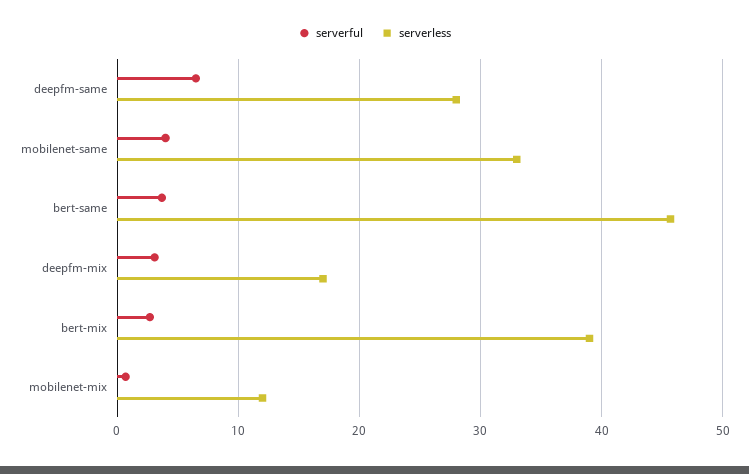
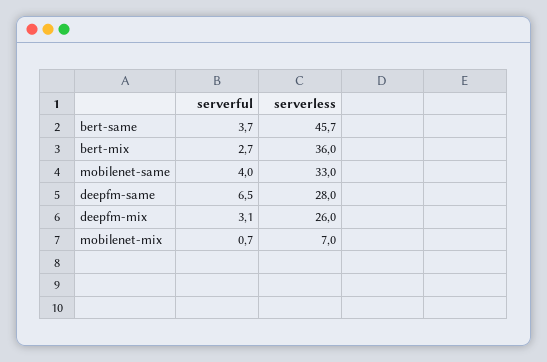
  {
    "serverful": {
      "deepfm-same": 6.5,
      "mobilenet-same": 4,
      "bert-same": 3.7,
      "deepfm-mix": 3.1,
      "bert-mix": 2.7,
      "mobilenet-mix": 0.7
    },
    "serverless": {
      "deepfm-same": 28,
      "mobilenet-same": 33,
      "bert-same": 45.7,
-     "deepfm-mix": 17,
+     "deepfm-mix": 26,
-     "bert-mix": 39,
+     "bert-mix": 36,
-     "mobilenet-mix": 12
+     "mobilenet-mix": 7
    }
  }

